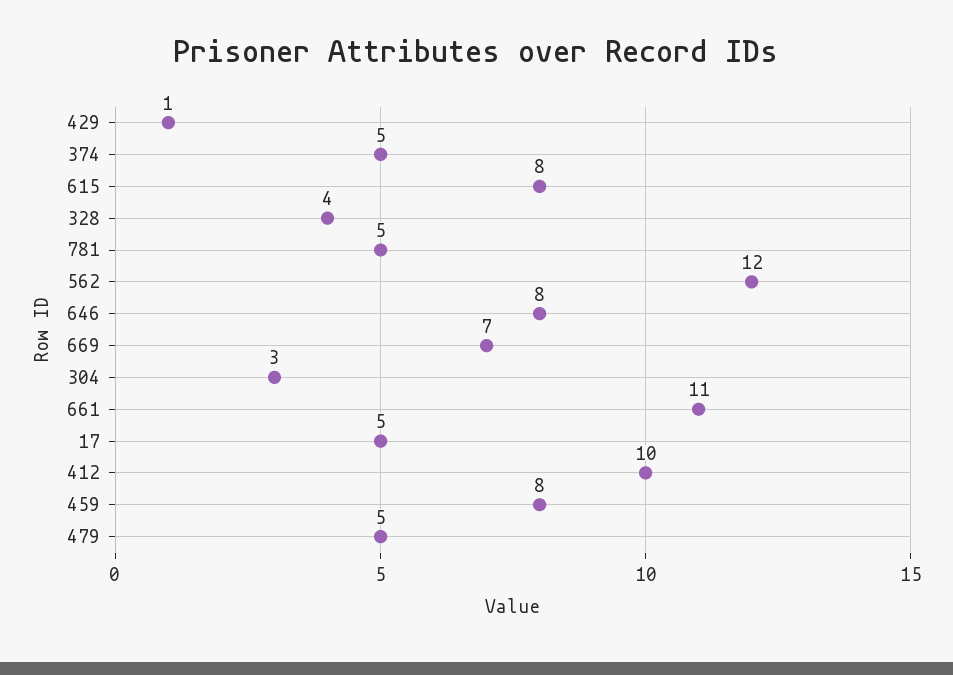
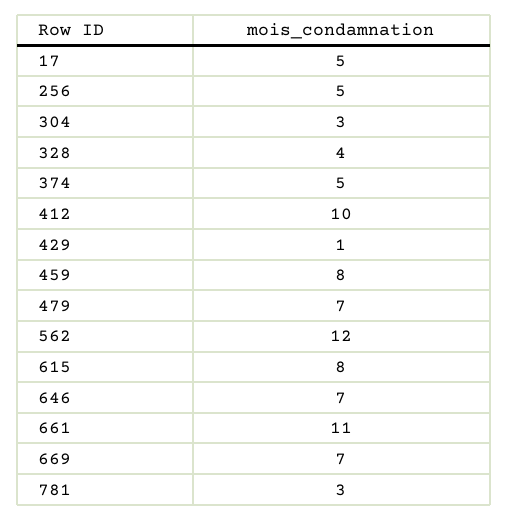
  {
    "429": 1,
    "374": 5,
    "615": 8,
    "328": 4,
-   "781": 5,
+   "781": 3,
    "562": 12,
-   "646": 8,
+   "646": 7,
    "669": 7,
    "304": 3,
    "661": 11,
    "17": 5,
    "412": 10,
    "459": 8,
-   "479": 5
+   "479": 7,
+   "256": 5
  }

